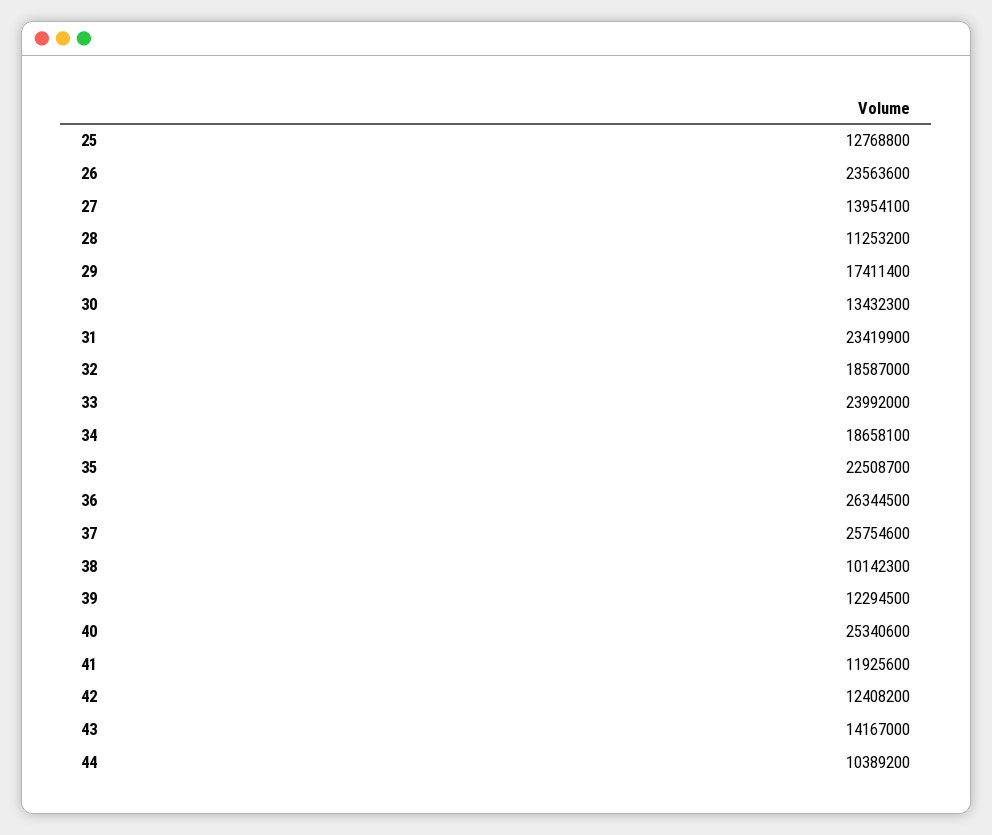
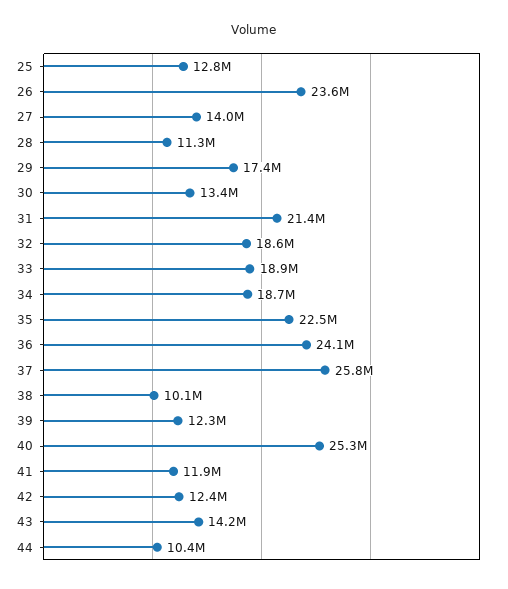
  {
    "25": 12768800,
    "26": 23563600,
    "27": 13954100,
    "28": 11253200,
    "29": 17411400,
    "30": 13432300,
-   "31": 23419900,
+   "31": 21400000,
    "32": 18587000,
-   "33": 23992000,
+   "33": 18900000,
    "34": 18658100,
    "35": 22508700,
-   "36": 26344500,
+   "36": 24100000,
    "37": 25754600,
    "38": 10142300,
    "39": 12294500,
    "40": 25340600,
    "41": 11925600,
    "42": 12408200,
    "43": 14167000,
    "44": 10389200
  }

